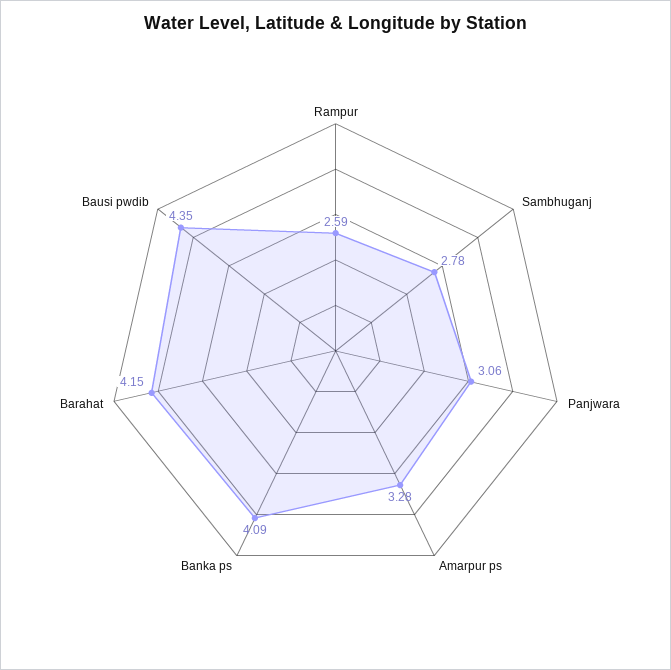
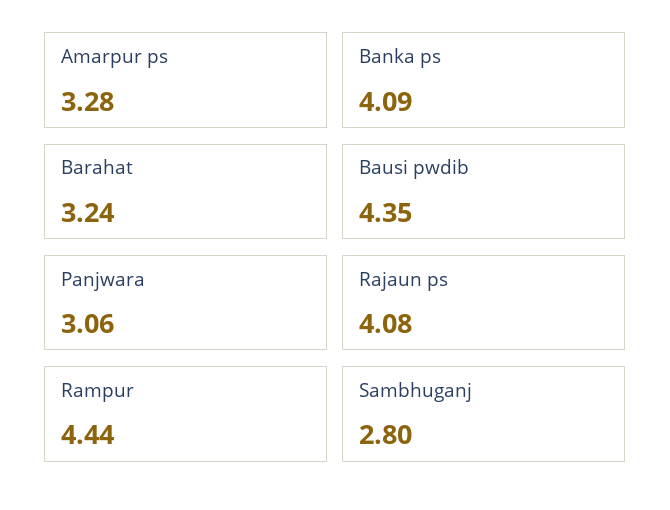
  {
-   "Rampur": 2.59,
+   "Rampur": 4.44,
-   "Sambhuganj": 2.78,
+   "Sambhuganj": 2.8,
    "Panjwara": 3.06,
    "Amarpur ps": 3.28,
    "Banka ps": 4.09,
-   "Barahat": 4.15,
+   "Barahat": 3.24,
-   "Bausi pwdib": 4.35
+   "Bausi pwdib": 4.35,
+   "Rajaun ps": 4.08
  }

